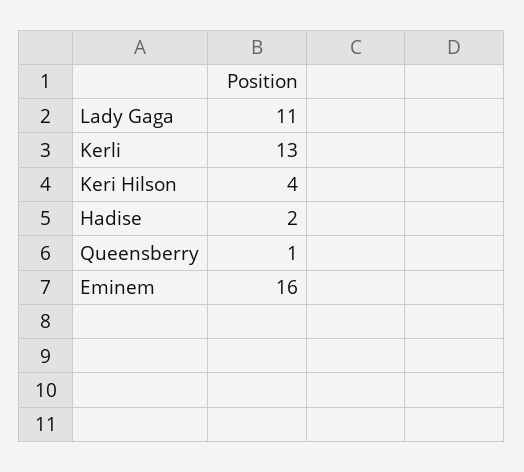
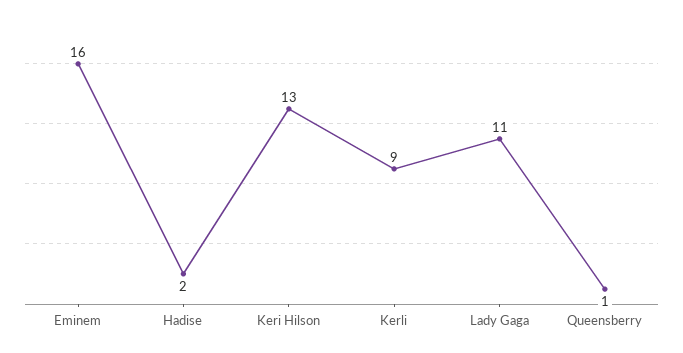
  {
    "Lady Gaga": 11,
-   "Kerli": 13,
+   "Kerli": 9,
-   "Keri Hilson": 4,
+   "Keri Hilson": 13,
    "Hadise": 2,
    "Queensberry": 1,
    "Eminem": 16
  }

